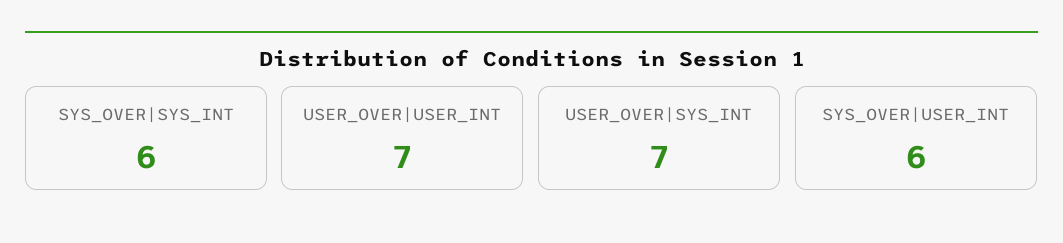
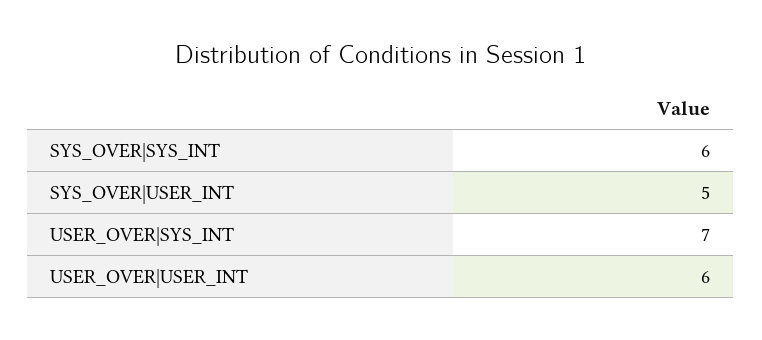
  {
    "SYS_OVER|SYS_INT": 6,
-   "USER_OVER|USER_INT": 7,
+   "USER_OVER|USER_INT": 6,
    "USER_OVER|SYS_INT": 7,
-   "SYS_OVER|USER_INT": 6
+   "SYS_OVER|USER_INT": 5
  }

